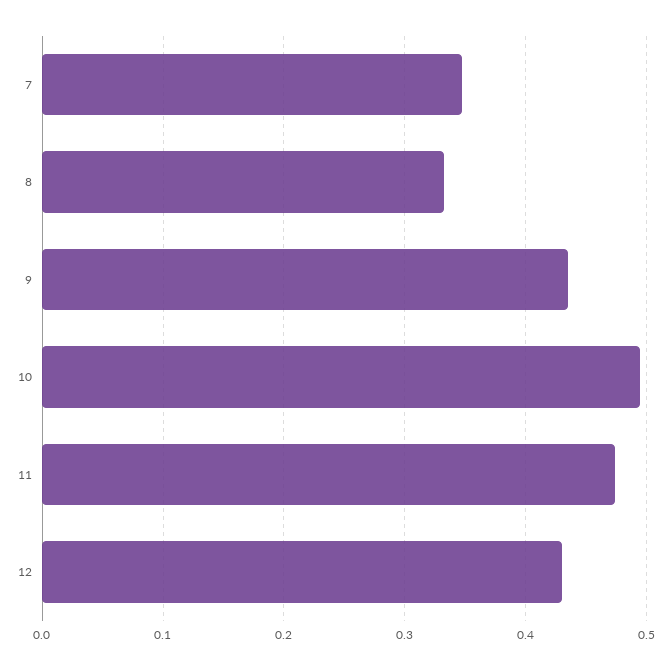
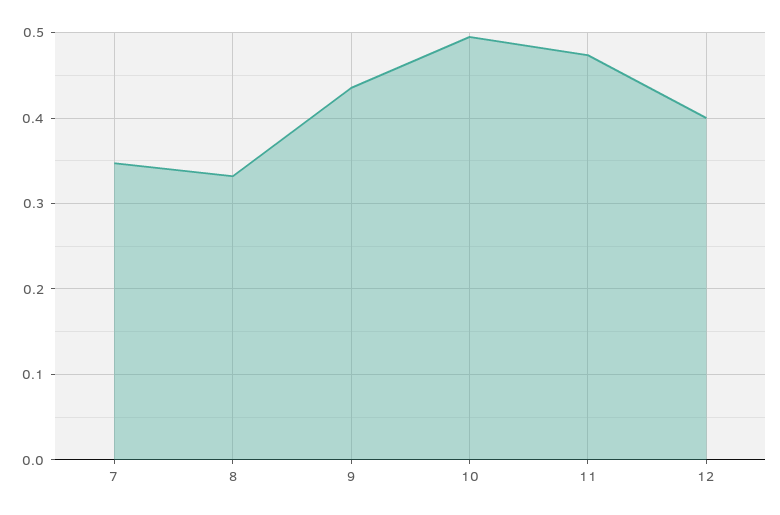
  {
    "7": 0.35,
    "8": 0.33,
    "9": 0.44,
    "10": 0.49,
    "11": 0.47,
-   "12": 0.43
+   "12": 0.4
  }

